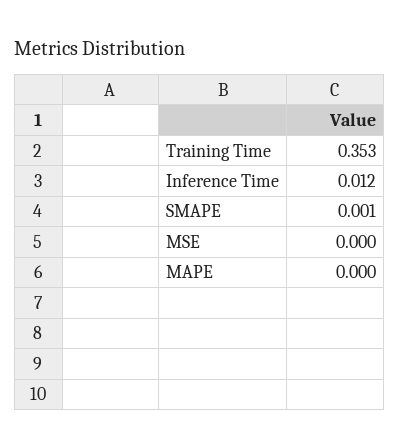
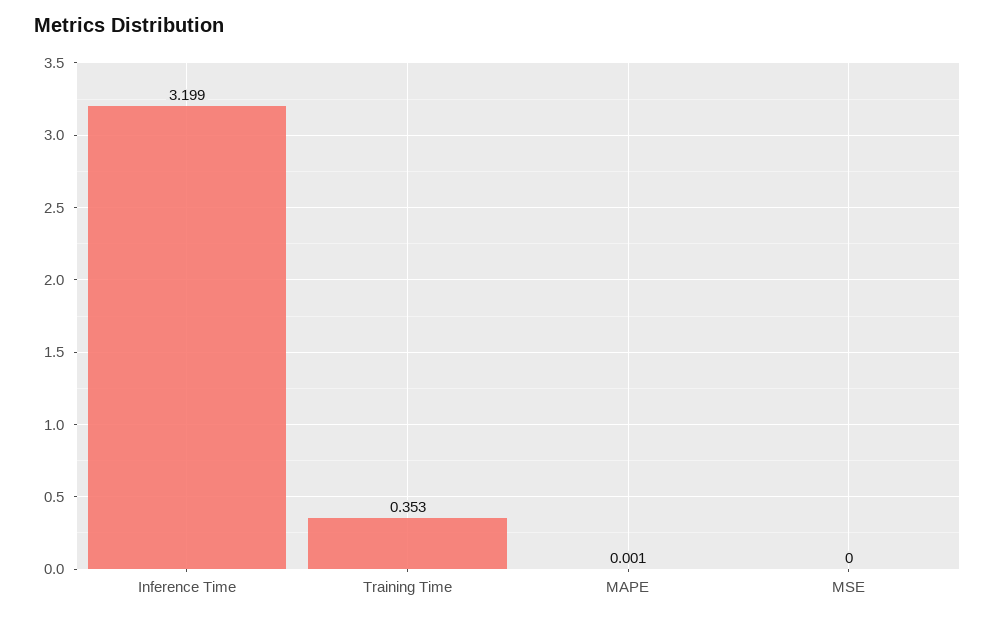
  {
    "Training Time": 0.353,
-   "Inference Time": 0.012,
+   "Inference Time": 3.199,
-   "SMAPE": 0.001,
    "MSE": 0,
-   "MAPE": 0
+   "MAPE": 0.001
  }

